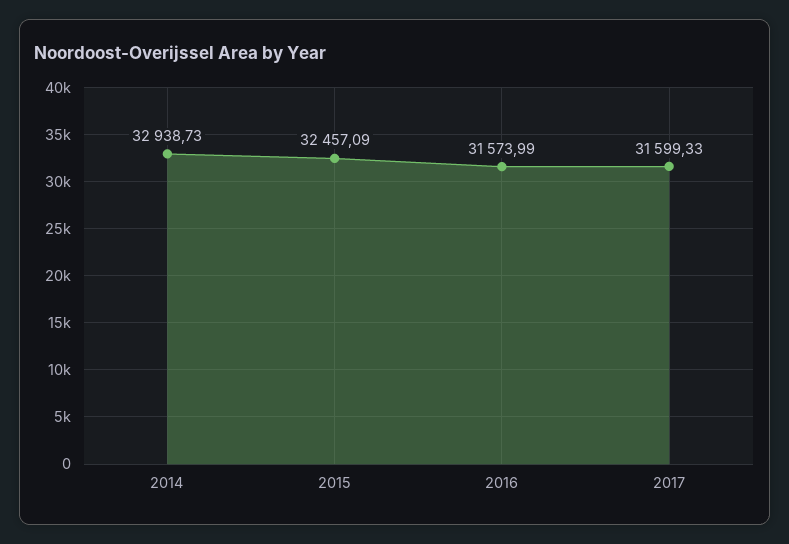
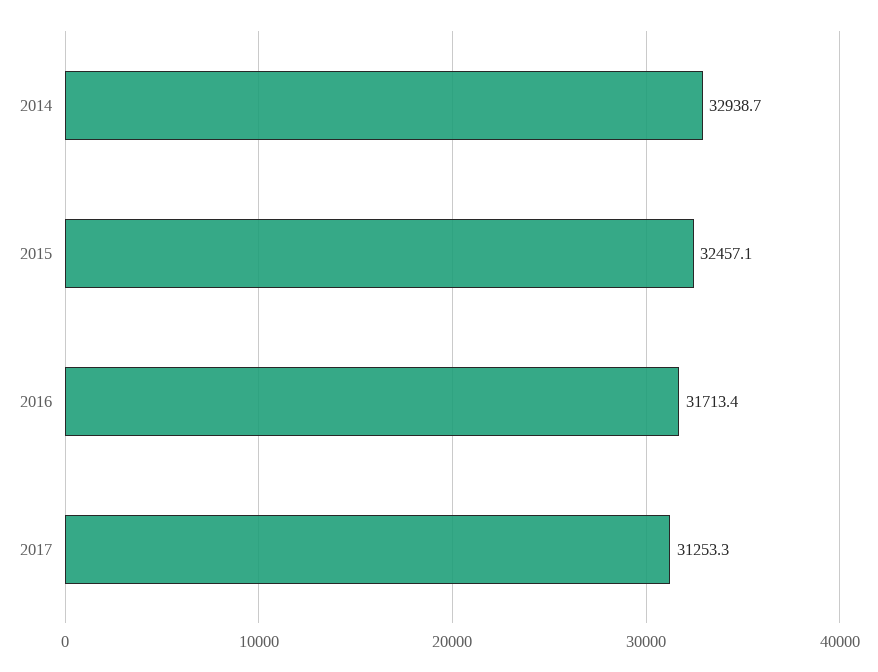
  {
    "2014": 32938.73,
    "2015": 32457.09,
-   "2016": 31573.99,
+   "2016": 31713.4,
-   "2017": 31599.33
+   "2017": 31253.3
  }

